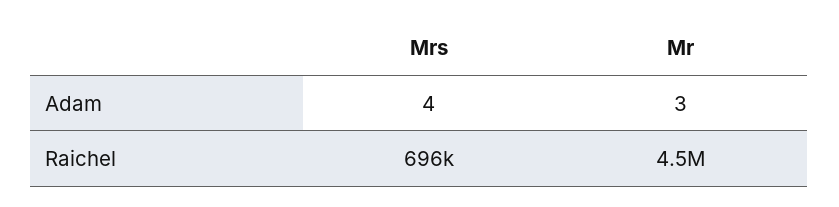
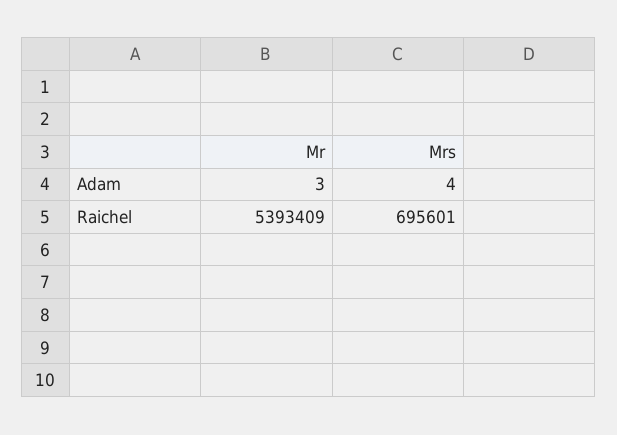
  {
    "Mrs": {
      "Adam": 4,
      "Raichel": 695601
    },
    "Mr": {
      "Adam": 3,
-     "Raichel": 4500000
+     "Raichel": 5393409
    }
  }

